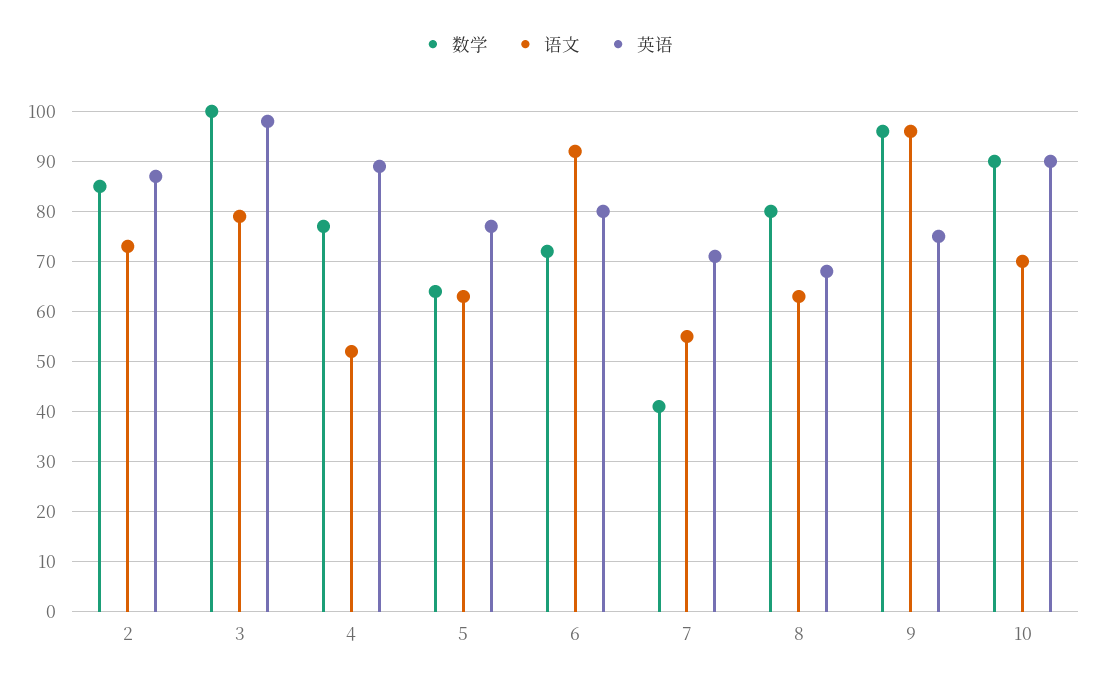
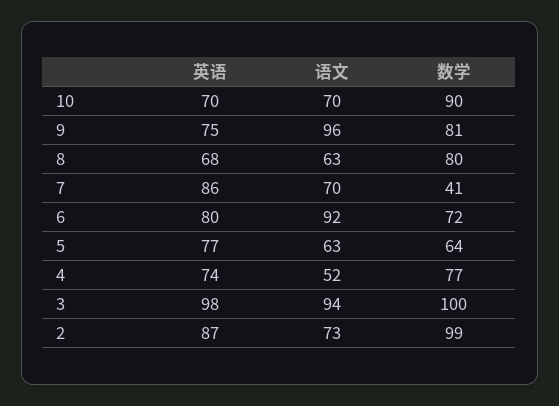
  {
    "数学": {
-     "2": 85,
+     "2": 99,
      "3": 100,
      "4": 77,
      "5": 64,
      "6": 72,
      "7": 41,
      "8": 80,
-     "9": 95,
+     "9": 81,
      "10": 90
    },
    "语文": {
      "2": 73,
-     "3": 80,
+     "3": 94,
      "4": 52,
      "5": 63,
      "6": 92,
-     "7": 55,
+     "7": 70,
      "8": 63,
      "9": 96,
      "10": 70
    },
    "英语": {
      "2": 87,
      "3": 98,
-     "4": 90,
+     "4": 74,
      "5": 77,
      "6": 80,
-     "7": 70,
+     "7": 86,
      "8": 68,
      "9": 75,
-     "10": 90
+     "10": 70
    }
  }

